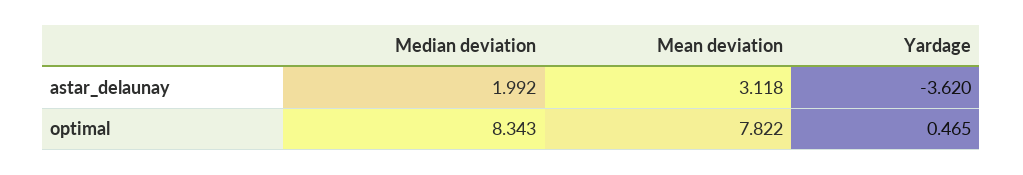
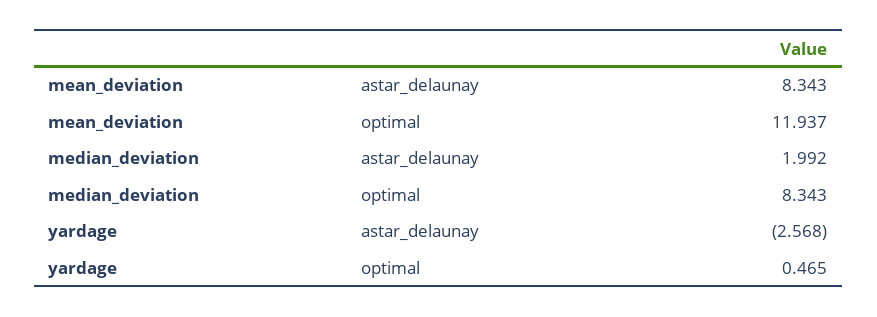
  {
    "Median deviation": {
      "astar_delaunay": 1.992,
      "optimal": 8.343
    },
    "Mean deviation": {
-     "astar_delaunay": 3.118,
+     "astar_delaunay": 8.343,
-     "optimal": 7.822
+     "optimal": 11.937
    },
    "Yardage": {
-     "astar_delaunay": -3.62,
+     "astar_delaunay": -2.568,
      "optimal": 0.465
    }
  }

